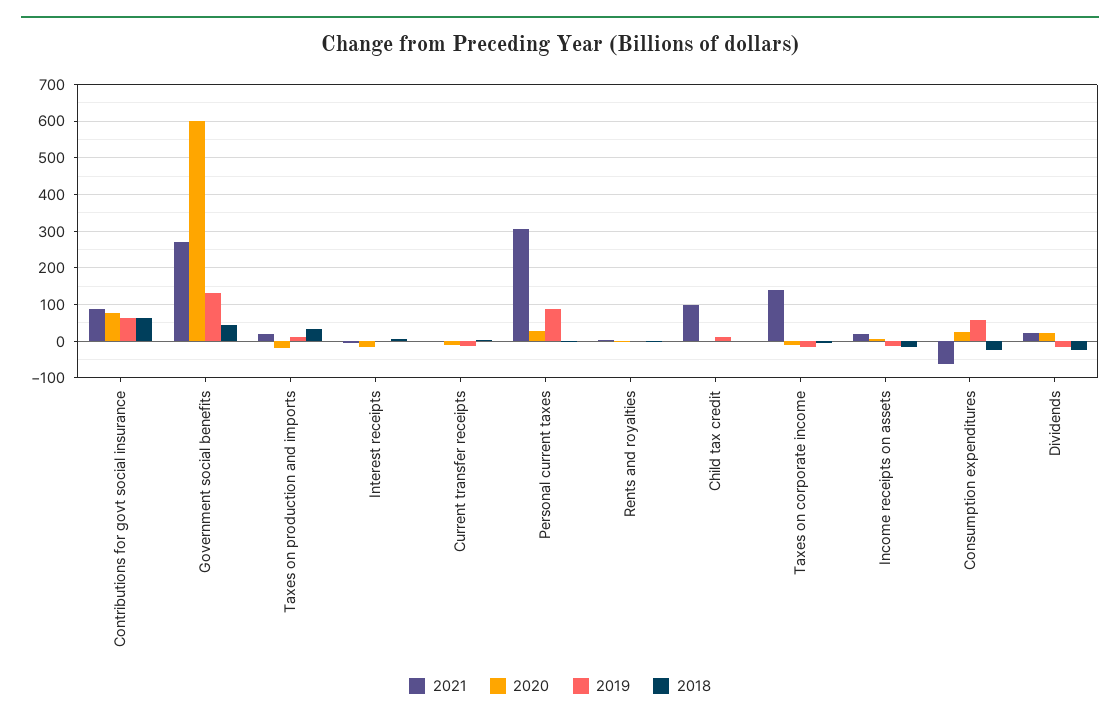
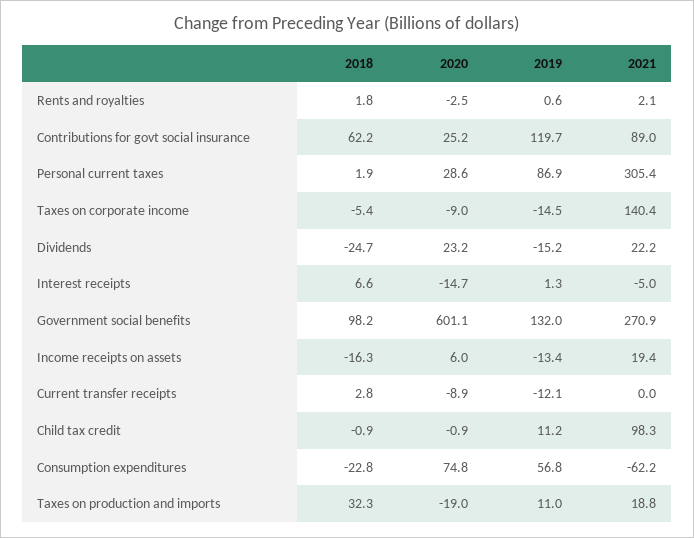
  {
    "2021": {
      "Contributions for govt social insurance": 89,
      "Government social benefits": 270.9,
      "Taxes on production and imports": 18.8,
      "Interest receipts": -5,
      "Current transfer receipts": 0,
      "Personal current taxes": 305.4,
      "Rents and royalties": 2.1,
      "Child tax credit": 98.3,
      "Taxes on corporate income": 140.4,
      "Income receipts on assets": 19.4,
      "Consumption expenditures": -62.2,
      "Dividends": 22.2
    },
    "2020": {
-     "Contributions for govt social insurance": 80,
+     "Contributions for govt social insurance": 25.2,
      "Government social benefits": 601.1,
      "Taxes on production and imports": -19,
      "Interest receipts": -14.7,
      "Current transfer receipts": -8.9,
      "Personal current taxes": 28.6,
      "Rents and royalties": -2.5,
      "Child tax credit": -0.9,
      "Taxes on corporate income": -9,
      "Income receipts on assets": 6,
-     "Consumption expenditures": 20,
+     "Consumption expenditures": 74.8,
      "Dividends": 23.2
    },
    "2019": {
-     "Contributions for govt social insurance": 60,
+     "Contributions for govt social insurance": 119.7,
      "Government social benefits": 132,
      "Taxes on production and imports": 11,
      "Interest receipts": 1.3,
      "Current transfer receipts": -12.1,
      "Personal current taxes": 86.9,
      "Rents and royalties": 0.6,
      "Child tax credit": 11.2,
      "Taxes on corporate income": -14.5,
      "Income receipts on assets": -13.4,
      "Consumption expenditures": 56.8,
      "Dividends": -15.2
    },
    "2018": {
      "Contributions for govt social insurance": 62.2,
-     "Government social benefits": 40,
+     "Government social benefits": 98.2,
      "Taxes on production and imports": 32.3,
      "Interest receipts": 6.6,
      "Current transfer receipts": 2.8,
      "Personal current taxes": 1.9,
      "Rents and royalties": 1.8,
      "Child tax credit": -0.9,
      "Taxes on corporate income": -5.4,
      "Income receipts on assets": -16.3,
      "Consumption expenditures": -22.8,
      "Dividends": -24.7
    }
  }

